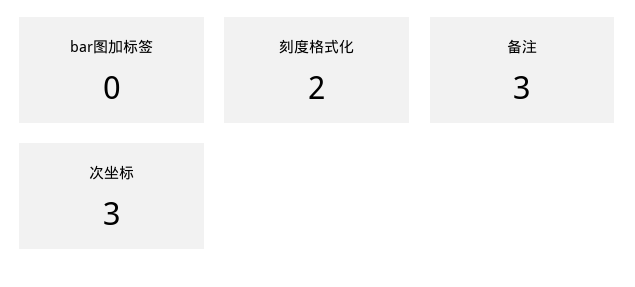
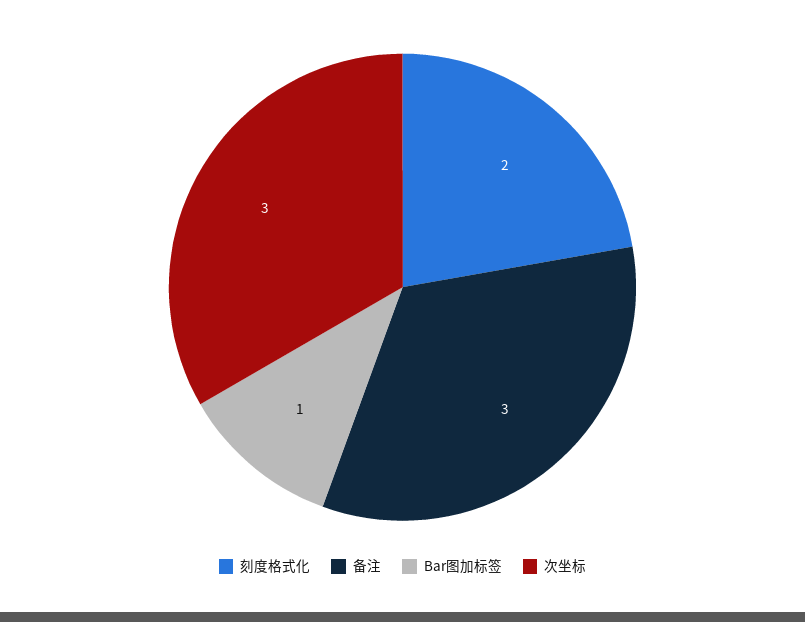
  {
-   "bar图加标签": 0,
+   "bar图加标签": 1,
    "刻度格式化": 2,
    "备注": 3,
    "次坐标": 3
  }

